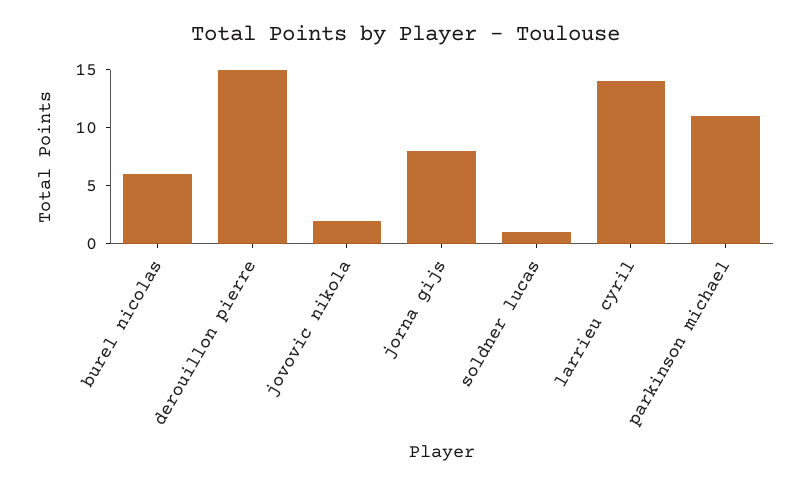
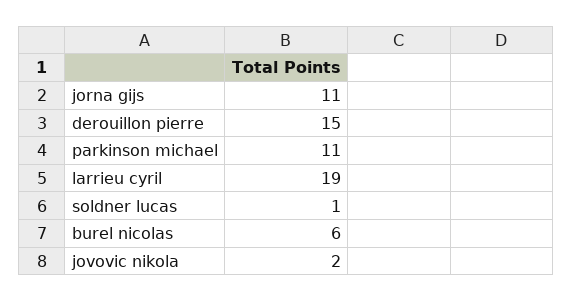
  {
    "burel nicolas": 6,
    "derouillon pierre": 15,
    "jovovic nikola": 2,
-   "jorna gijs": 8,
+   "jorna gijs": 11,
    "soldner lucas": 1,
-   "larrieu cyril": 14,
+   "larrieu cyril": 19,
    "parkinson michael": 11
  }

